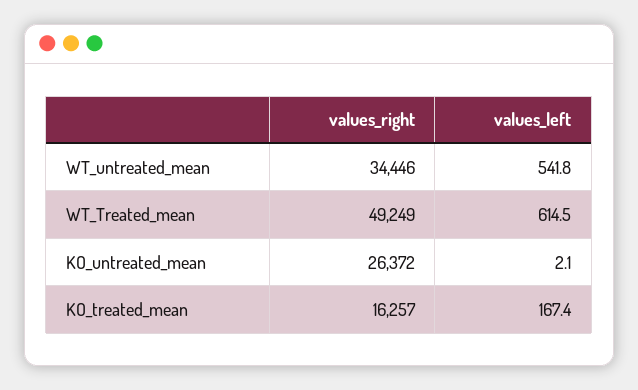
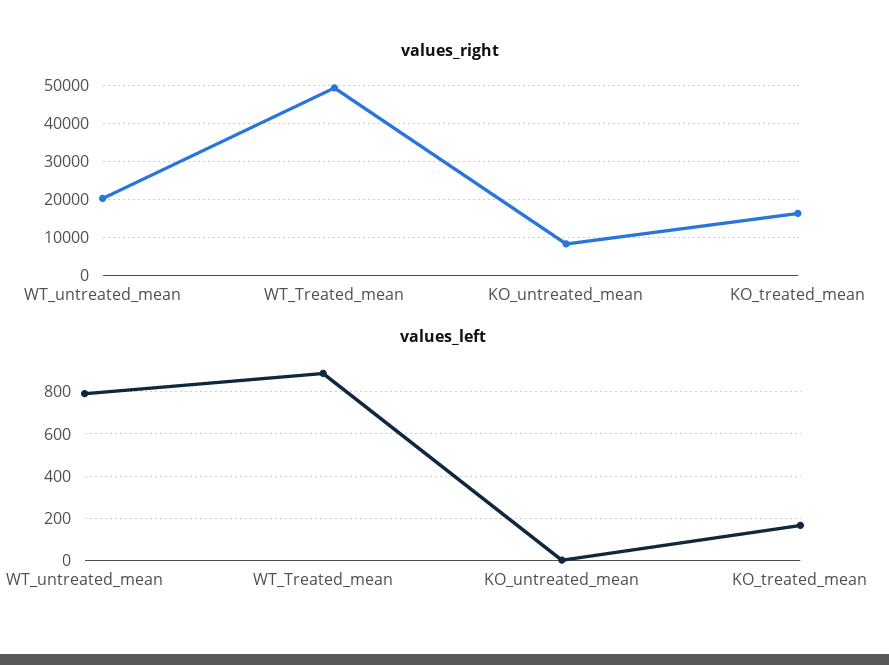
  {
    "values_right": {
-     "WT_untreated_mean": 34446,
+     "WT_untreated_mean": 20000,
      "WT_Treated_mean": 49249,
-     "KO_untreated_mean": 26372,
+     "KO_untreated_mean": 8000,
      "KO_treated_mean": 16257
    },
    "values_left": {
-     "WT_untreated_mean": 541.8,
+     "WT_untreated_mean": 800,
-     "WT_Treated_mean": 614.5,
+     "WT_Treated_mean": 900,
      "KO_untreated_mean": 2.1,
      "KO_treated_mean": 167.4
    }
  }

